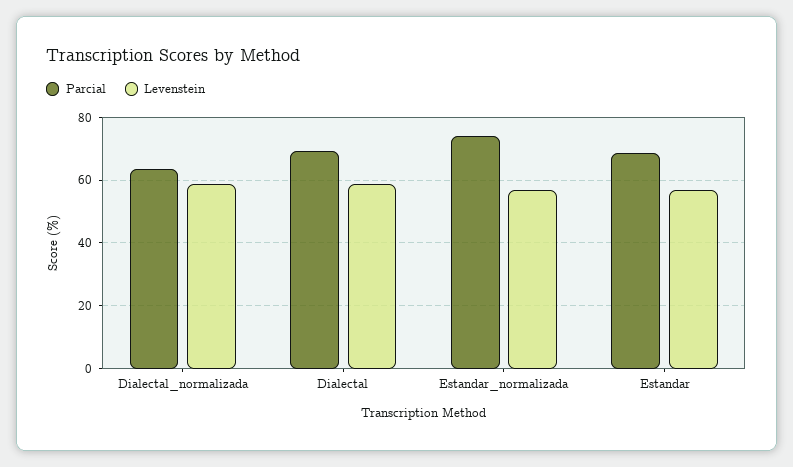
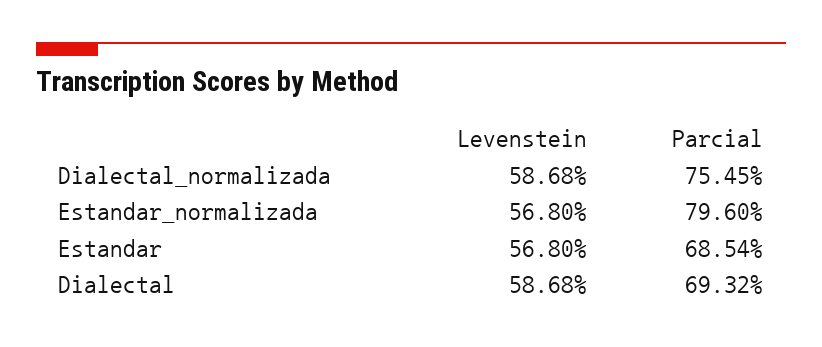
  {
    "Parcial": {
-     "Dialectal_normalizada": 64,
+     "Dialectal_normalizada": 75.45,
      "Dialectal": 69.32,
-     "Estandar_normalizada": 74,
+     "Estandar_normalizada": 79.6,
      "Estandar": 68.54
    },
    "Levenstein": {
      "Dialectal_normalizada": 58.68,
      "Dialectal": 58.68,
      "Estandar_normalizada": 56.8,
      "Estandar": 56.8
    }
  }

